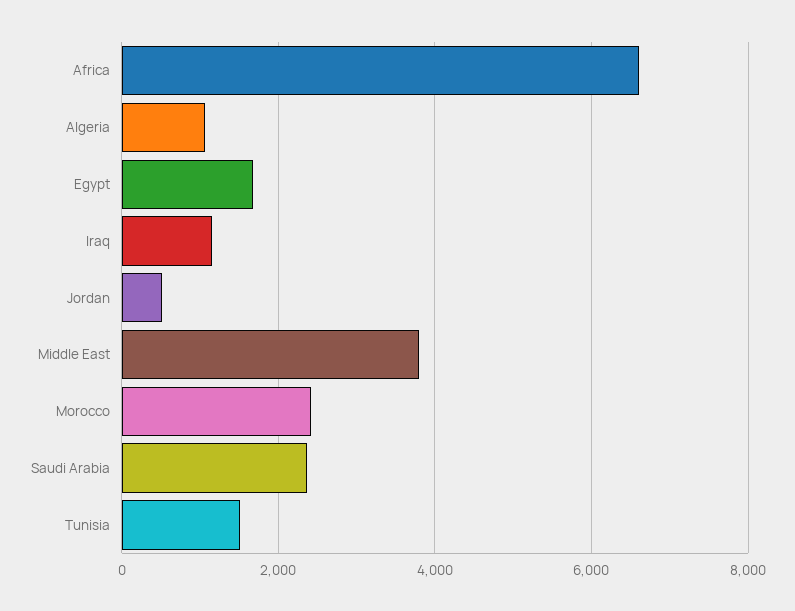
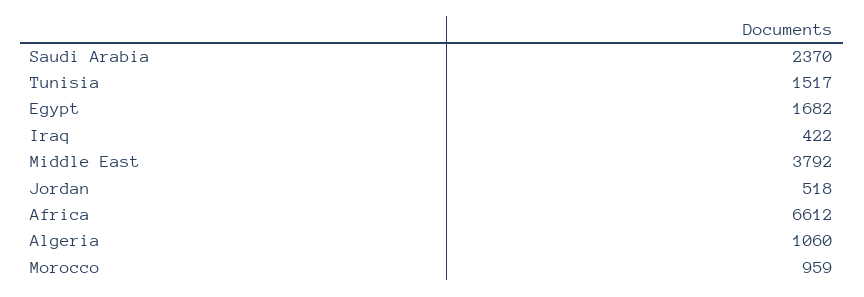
  {
    "Africa": 6612,
    "Algeria": 1060,
    "Egypt": 1682,
-   "Iraq": 1200,
+   "Iraq": 422,
    "Jordan": 518,
    "Middle East": 3792,
-   "Morocco": 2400,
+   "Morocco": 959,
    "Saudi Arabia": 2370,
    "Tunisia": 1517
  }

